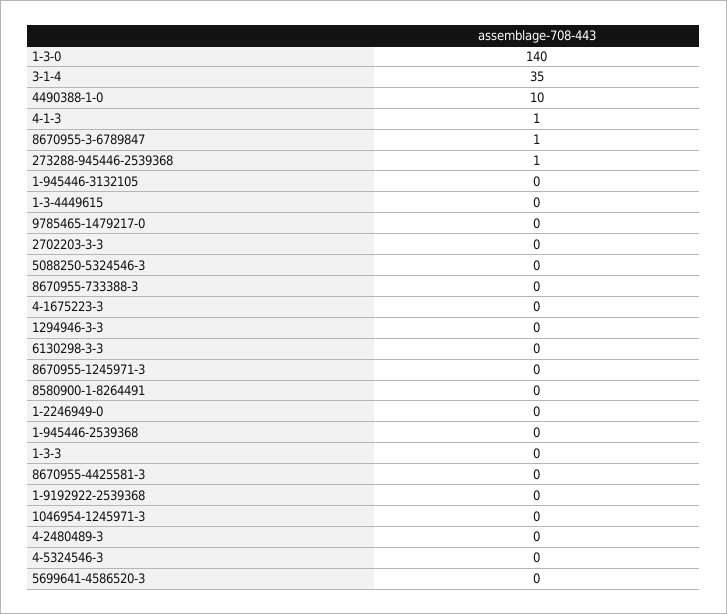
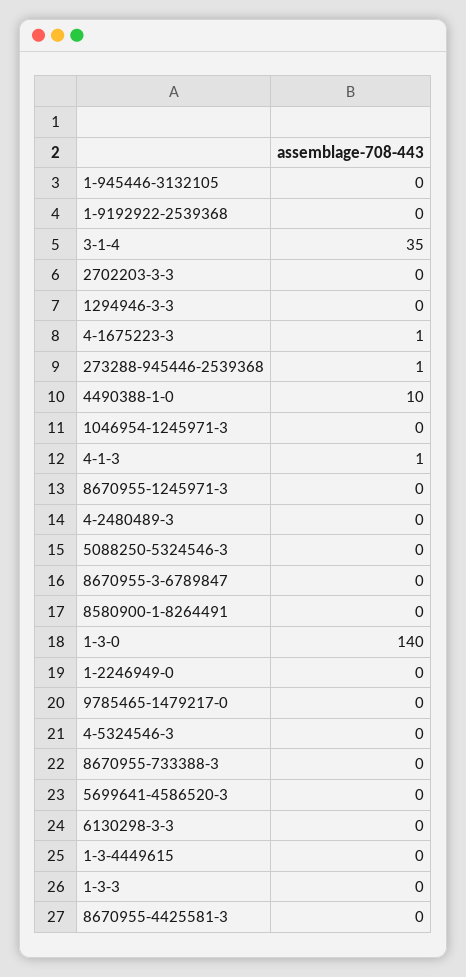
  {
    "1-3-0": 140,
    "3-1-4": 35,
    "4490388-1-0": 10,
    "4-1-3": 1,
-   "8670955-3-6789847": 1,
+   "8670955-3-6789847": 0,
    "273288-945446-2539368": 1,
    "1-945446-3132105": 0,
    "1-3-4449615": 0,
    "9785465-1479217-0": 0,
    "2702203-3-3": 0,
    "5088250-5324546-3": 0,
    "8670955-733388-3": 0,
-   "4-1675223-3": 0,
+   "4-1675223-3": 1,
    "1294946-3-3": 0,
    "6130298-3-3": 0,
    "8670955-1245971-3": 0,
    "8580900-1-8264491": 0,
    "1-2246949-0": 0,
-   "1-945446-2539368": 0,
    "1-3-3": 0,
    "8670955-4425581-3": 0,
    "1-9192922-2539368": 0,
    "1046954-1245971-3": 0,
    "4-2480489-3": 0,
    "4-5324546-3": 0,
    "5699641-4586520-3": 0
  }

